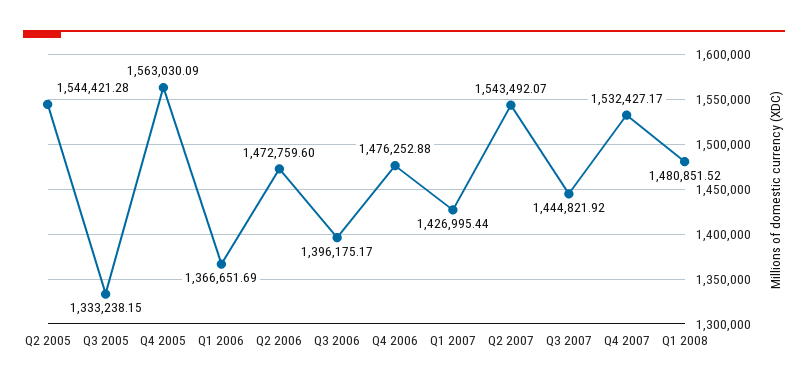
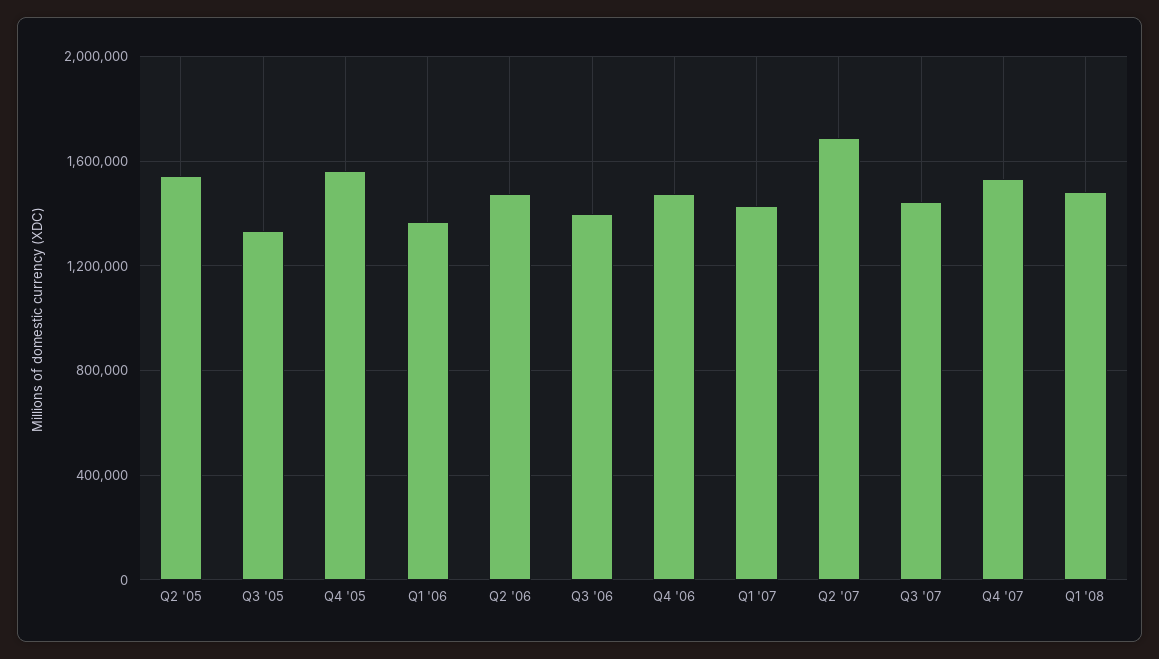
  {
    "Q2 2005": 1544421.28,
    "Q3 2005": 1333238.15,
    "Q4 2005": 1563030.09,
    "Q1 2006": 1366651.69,
    "Q2 2006": 1472759.6,
    "Q3 2006": 1396175.17,
    "Q4 2006": 1476252.88,
    "Q1 2007": 1426995.44,
-   "Q2 2007": 1543492.07,
+   "Q2 2007": 1700000,
    "Q3 2007": 1444821.92,
    "Q4 2007": 1532427.17,
    "Q1 2008": 1480851.52
  }

